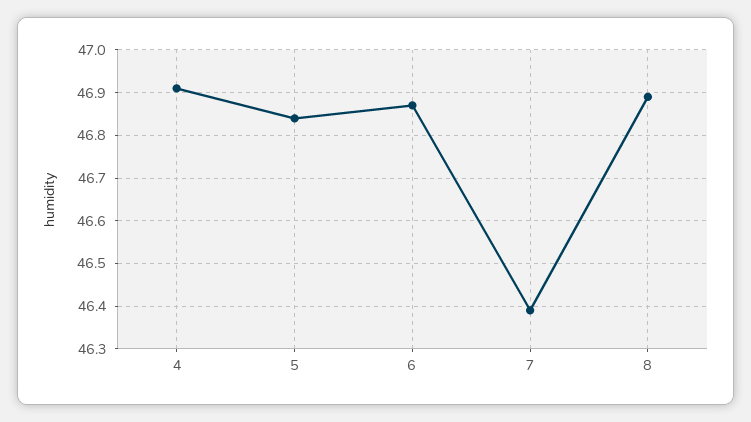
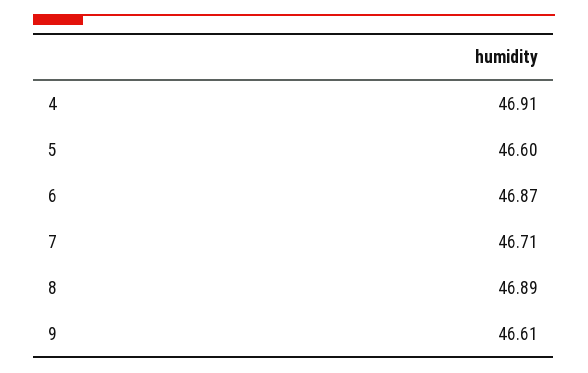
  {
    "4": 46.91,
-   "5": 46.85,
+   "5": 46.6,
    "6": 46.87,
-   "7": 46.4,
+   "7": 46.71,
-   "8": 46.89
+   "8": 46.89,
+   "9": 46.61
  }

